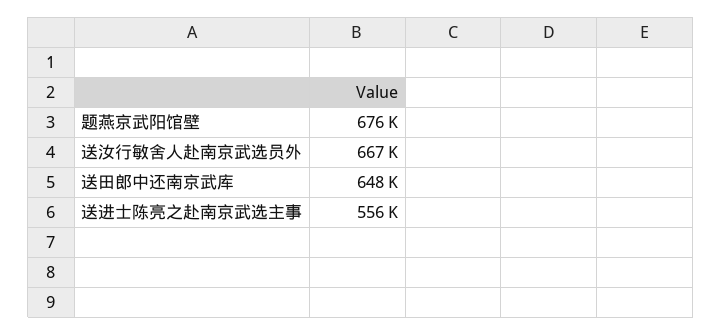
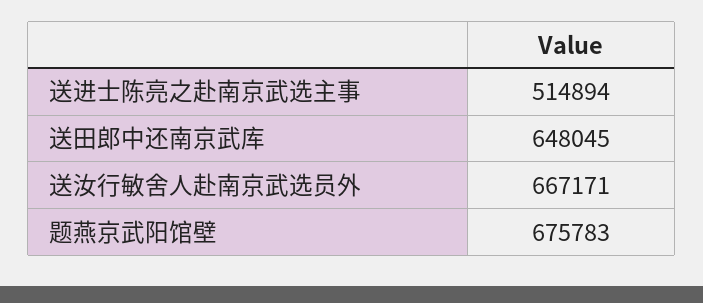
  {
    "题燕京武阳馆壁": 675783,
    "送汝行敏舍人赴南京武选员外": 667171,
    "送田郎中还南京武库": 648045,
-   "送进士陈亮之赴南京武选主事": 556000
+   "送进士陈亮之赴南京武选主事": 514894
  }

